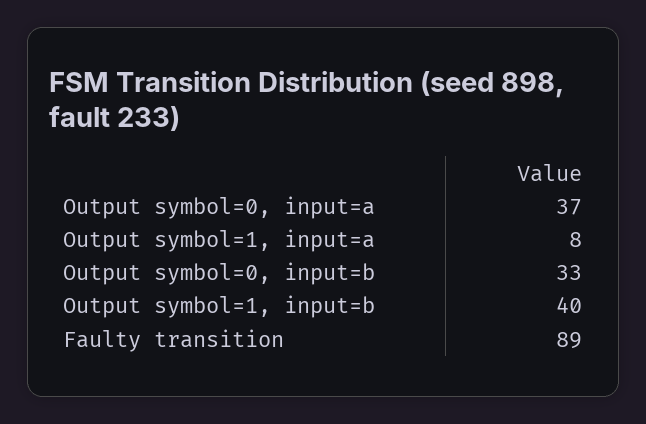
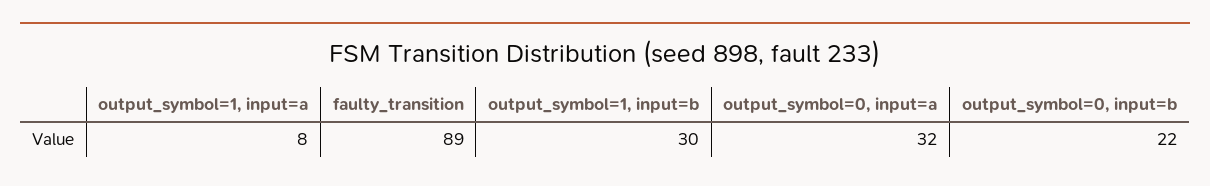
  {
-   "Output symbol=0, input=a": 37,
+   "Output symbol=0, input=a": 32,
    "Output symbol=1, input=a": 8,
-   "Output symbol=0, input=b": 33,
+   "Output symbol=0, input=b": 22,
-   "Output symbol=1, input=b": 40,
+   "Output symbol=1, input=b": 30,
    "Faulty transition": 89
  }

